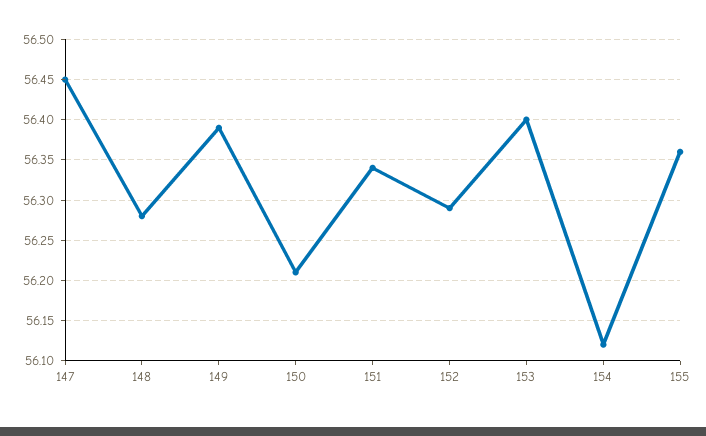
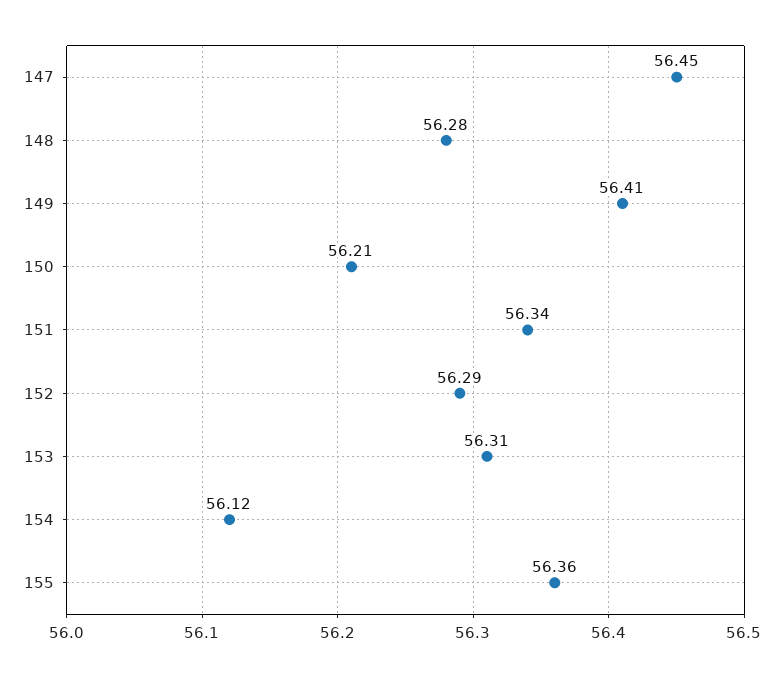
  {
    "147": 56.45,
    "148": 56.28,
-   "149": 56.39,
+   "149": 56.41,
    "150": 56.21,
    "151": 56.34,
    "152": 56.29,
-   "153": 56.4,
+   "153": 56.31,
    "154": 56.12,
    "155": 56.36
  }

